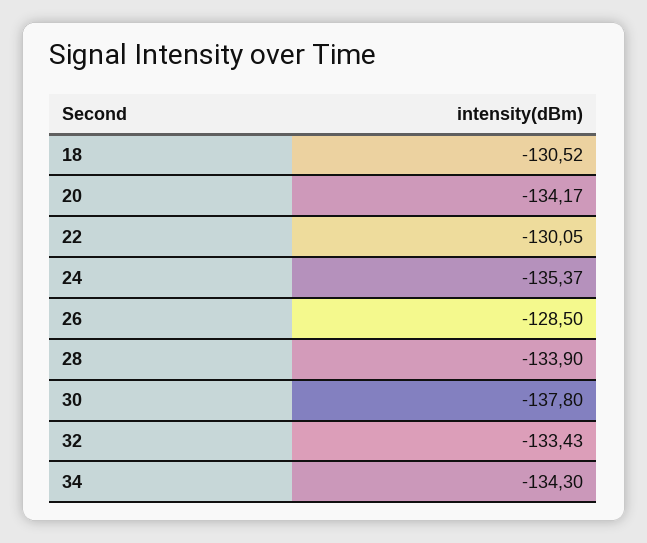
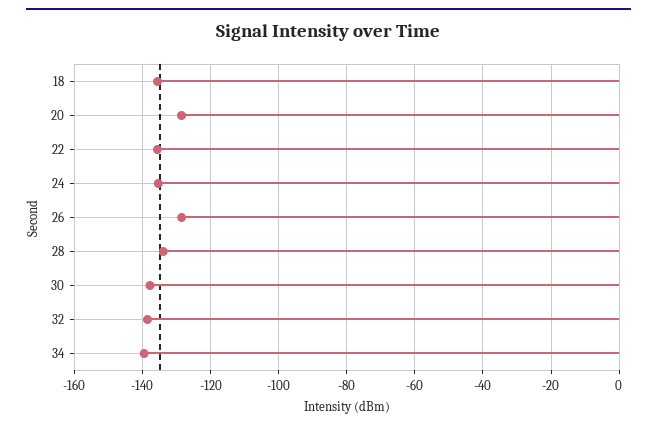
  {
-   "18": -130.52,
+   "18": -136,
-   "20": -134.17,
+   "20": -128,
-   "22": -130.05,
+   "22": -136,
    "24": -135.37,
    "26": -128.5,
    "28": -133.9,
    "30": -137.8,
-   "32": -133.43,
+   "32": -138,
-   "34": -134.3
+   "34": -140
  }

